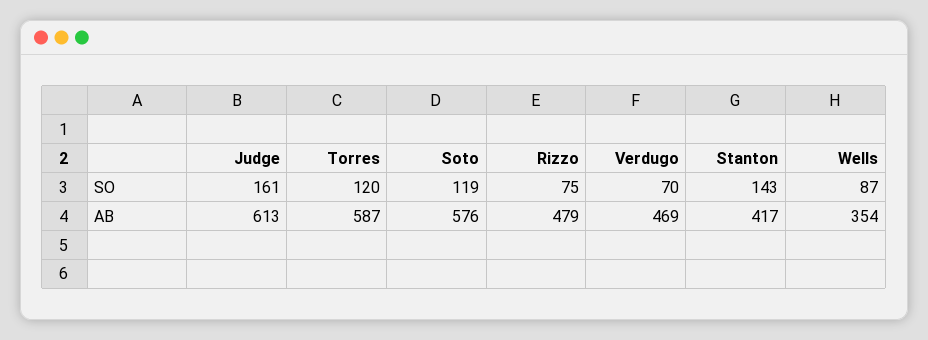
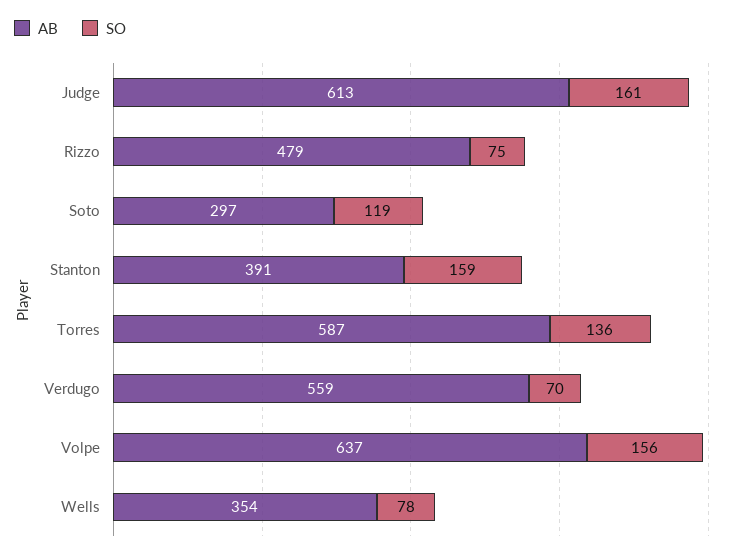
  {
    "SO": {
      "Judge": 161,
-     "Torres": 120,
+     "Torres": 136,
      "Soto": 119,
      "Rizzo": 75,
      "Verdugo": 70,
-     "Stanton": 143,
+     "Stanton": 159,
-     "Wells": 87
+     "Wells": 78,
+     "Volpe": 156
    },
    "AB": {
      "Judge": 613,
      "Torres": 587,
-     "Soto": 576,
+     "Soto": 297,
      "Rizzo": 479,
-     "Verdugo": 469,
+     "Verdugo": 559,
-     "Stanton": 417,
+     "Stanton": 391,
-     "Wells": 354
+     "Wells": 354,
+     "Volpe": 637
    }
  }

